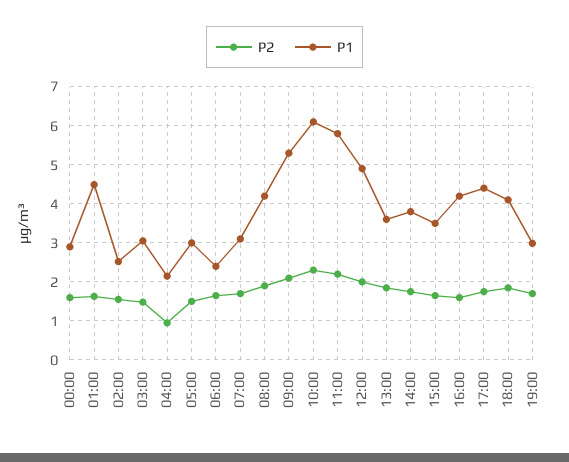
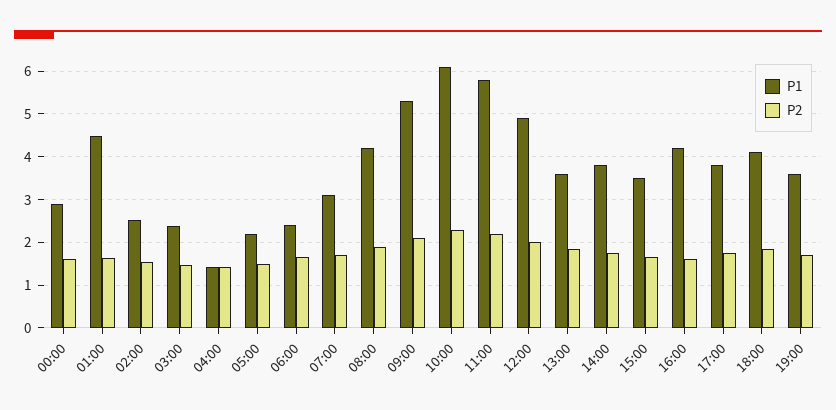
  {
    "P2": {
      "00:00": 1.6,
      "01:00": 1.6,
      "02:00": 1.6,
      "03:00": 1.4,
-     "04:00": 1,
+     "04:00": 1.4,
      "05:00": 1.6,
      "06:00": 1.6,
      "07:00": 1.8,
      "08:00": 2,
      "09:00": 2.2,
      "10:00": 2.4,
      "11:00": 2.2,
      "12:00": 2,
      "13:00": 1.8,
      "14:00": 1.8,
      "15:00": 1.6,
      "16:00": 1.6,
      "17:00": 1.8,
      "18:00": 1.8,
      "19:00": 1.8
    },
    "P1": {
      "00:00": 3,
      "01:00": 4.4,
      "02:00": 2.6,
-     "03:00": 3,
+     "03:00": 2.4,
-     "04:00": 2.2,
+     "04:00": 1.4,
-     "05:00": 3,
+     "05:00": 2.2,
      "06:00": 2.4,
      "07:00": 3.2,
      "08:00": 4.2,
      "09:00": 5.4,
      "10:00": 6.2,
      "11:00": 5.8,
      "12:00": 5,
      "13:00": 3.6,
      "14:00": 3.8,
      "15:00": 3.6,
      "16:00": 4.2,
-     "17:00": 4.4,
+     "17:00": 3.8,
      "18:00": 4.2,
-     "19:00": 3
+     "19:00": 3.6
    }
  }

